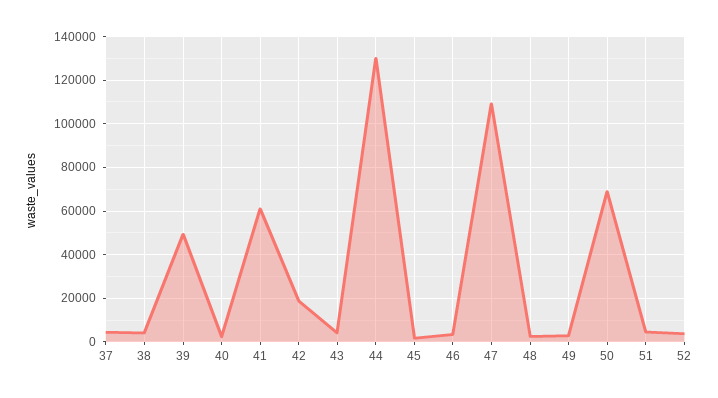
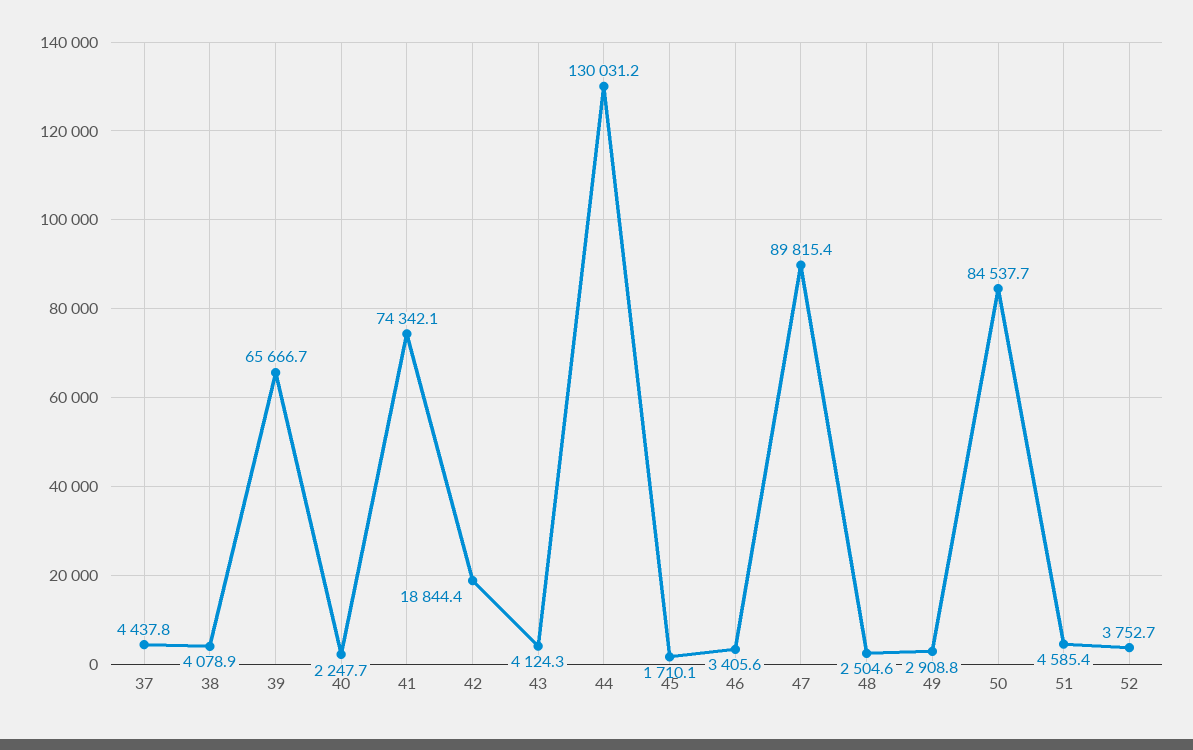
  {
    "37": 4437.8,
    "38": 4078.9,
-   "39": 50000,
+   "39": 65666.7,
    "40": 2247.7,
-   "41": 60000,
+   "41": 74342.1,
    "42": 18844.4,
    "43": 4124.3,
    "44": 130031.2,
    "45": 1710.1,
    "46": 3405.6,
-   "47": 110000,
+   "47": 89815.4,
    "48": 2504.6,
    "49": 2908.8,
-   "50": 70000,
+   "50": 84537.7,
    "51": 4585.4,
    "52": 3752.7
  }

